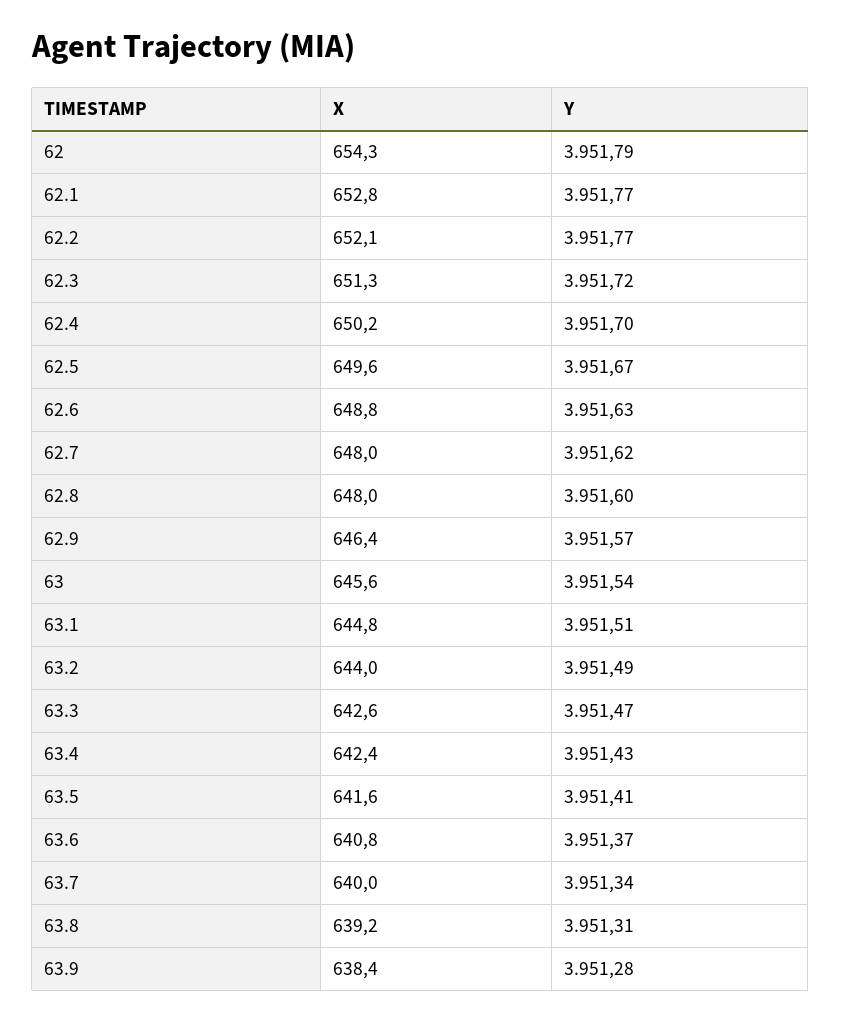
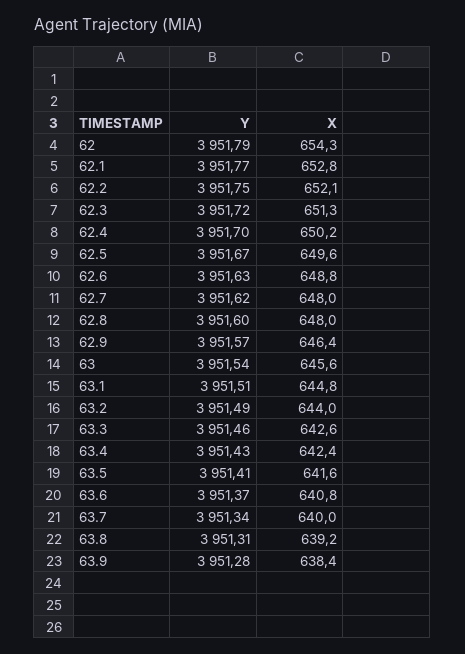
  {
    "X": {
      "62": 654.3,
      "62.1": 652.8,
      "62.2": 652.1,
      "62.3": 651.3,
      "62.4": 650.2,
      "62.5": 649.6,
      "62.6": 648.8,
      "62.7": 648,
      "62.8": 648,
      "62.9": 646.4,
      "63": 645.6,
      "63.1": 644.8,
      "63.2": 644,
      "63.3": 642.6,
      "63.4": 642.4,
      "63.5": 641.6,
      "63.6": 640.8,
      "63.7": 640,
      "63.8": 639.2,
      "63.9": 638.4
    },
    "Y": {
      "62": 3951.79,
      "62.1": 3951.77,
-     "62.2": 3951.77,
+     "62.2": 3951.75,
      "62.3": 3951.72,
      "62.4": 3951.7,
      "62.5": 3951.67,
      "62.6": 3951.63,
      "62.7": 3951.62,
      "62.8": 3951.6,
      "62.9": 3951.57,
      "63": 3951.54,
      "63.1": 3951.51,
      "63.2": 3951.49,
-     "63.3": 3951.47,
+     "63.3": 3951.46,
      "63.4": 3951.43,
      "63.5": 3951.41,
      "63.6": 3951.37,
      "63.7": 3951.34,
      "63.8": 3951.31,
      "63.9": 3951.28
    }
  }

